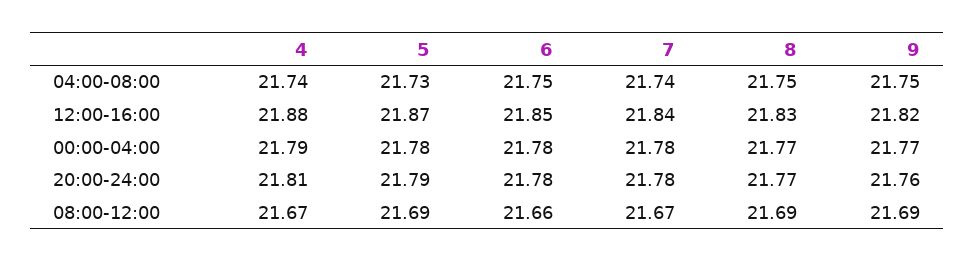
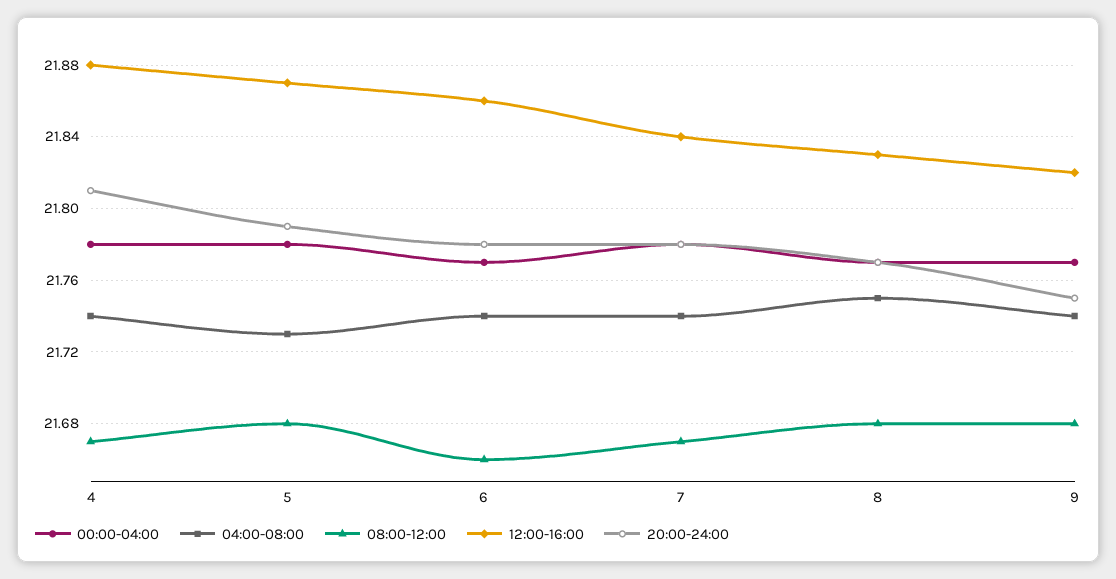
  {
    "04:00-08:00": {
      "4": 21.74,
      "5": 21.73,
-     "6": 21.75,
+     "6": 21.74,
      "7": 21.74,
      "8": 21.75,
-     "9": 21.75
+     "9": 21.74
    },
    "12:00-16:00": {
      "4": 21.88,
      "5": 21.87,
-     "6": 21.85,
+     "6": 21.86,
      "7": 21.84,
      "8": 21.83,
      "9": 21.82
    },
    "00:00-04:00": {
-     "4": 21.79,
+     "4": 21.78,
      "5": 21.78,
-     "6": 21.78,
+     "6": 21.77,
      "7": 21.78,
      "8": 21.77,
      "9": 21.77
    },
    "20:00-24:00": {
      "4": 21.81,
      "5": 21.79,
      "6": 21.78,
      "7": 21.78,
      "8": 21.77,
-     "9": 21.76
+     "9": 21.75
    },
    "08:00-12:00": {
      "4": 21.67,
-     "5": 21.69,
+     "5": 21.68,
      "6": 21.66,
      "7": 21.67,
-     "8": 21.69,
+     "8": 21.68,
-     "9": 21.69
+     "9": 21.68
    }
  }

